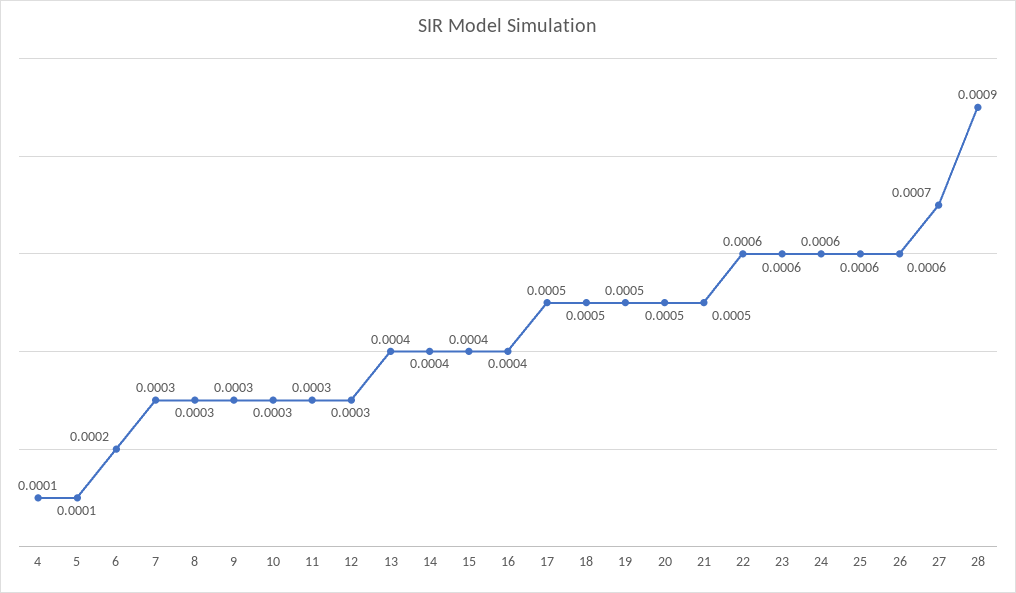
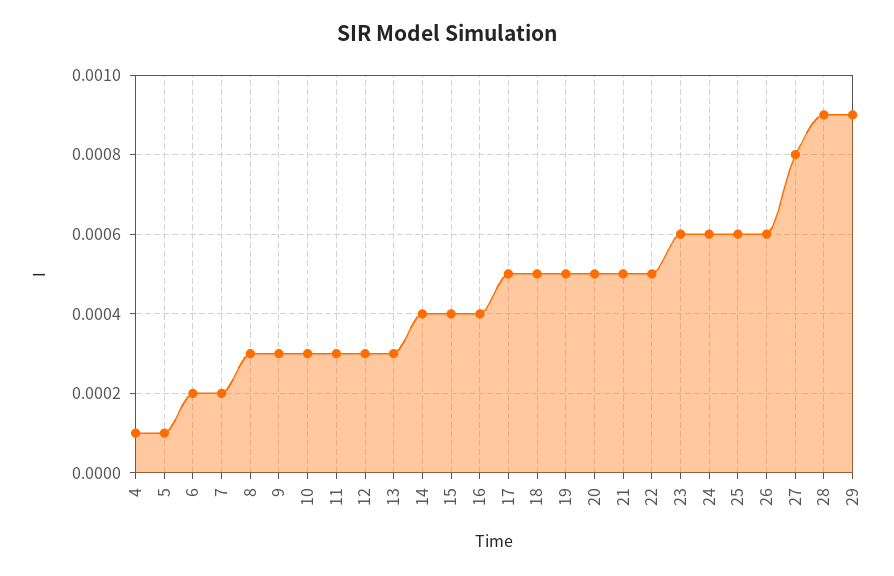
  {
    "4": 0.0001,
    "5": 0.0001,
    "6": 0.0002,
-   "7": 0.0003,
+   "7": 0.0002,
    "8": 0.0003,
    "9": 0.0003,
    "10": 0.0003,
    "11": 0.0003,
    "12": 0.0003,
-   "13": 0.0004,
+   "13": 0.0003,
    "14": 0.0004,
    "15": 0.0004,
    "16": 0.0004,
    "17": 0.0005,
    "18": 0.0005,
    "19": 0.0005,
    "20": 0.0005,
    "21": 0.0005,
-   "22": 0.0006,
+   "22": 0.0005,
    "23": 0.0006,
    "24": 0.0006,
    "25": 0.0006,
    "26": 0.0006,
-   "27": 0.0007,
+   "27": 0.0008,
-   "28": 0.0009
+   "28": 0.0009,
+   "29": 0.0009
  }

